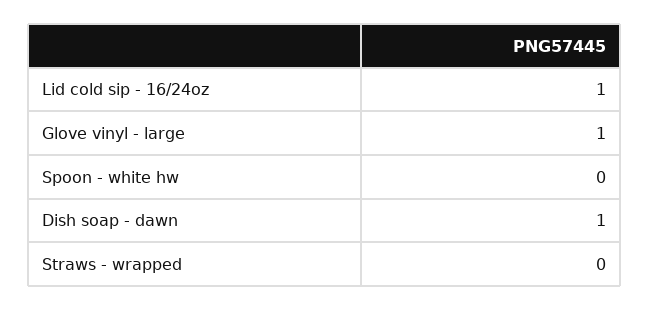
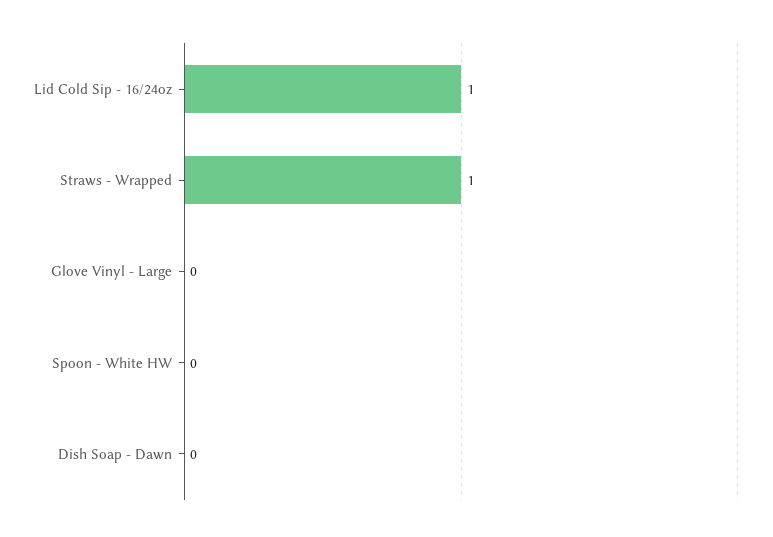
  {
    "Lid cold sip - 16/24oz": 1,
-   "Glove vinyl - large": 1,
+   "Glove vinyl - large": 0,
    "Spoon - white hw": 0,
-   "Dish soap - dawn": 1,
+   "Dish soap - dawn": 0,
-   "Straws - wrapped": 0
+   "Straws - wrapped": 1
  }

